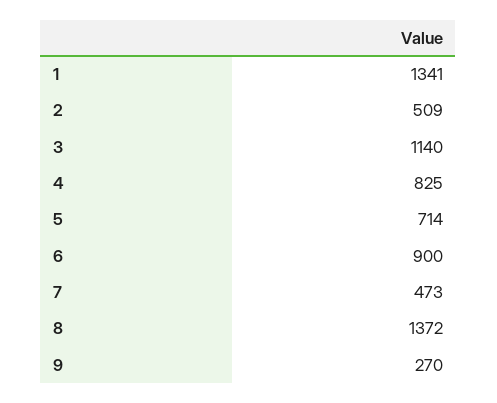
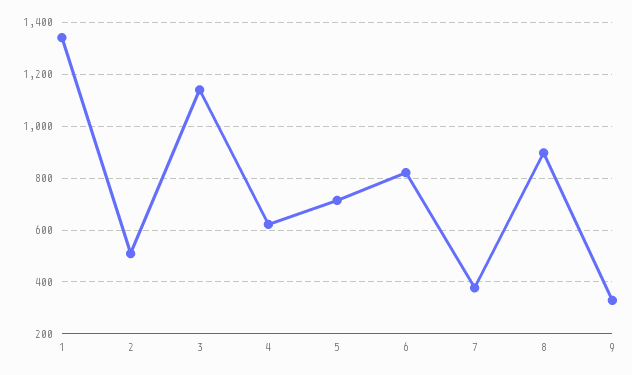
  {
    "1": 1341,
    "2": 509,
    "3": 1140,
-   "4": 825,
+   "4": 625,
    "5": 714,
-   "6": 900,
+   "6": 825,
-   "7": 473,
+   "7": 375,
-   "8": 1372,
+   "8": 900,
-   "9": 270
+   "9": 325
  }

